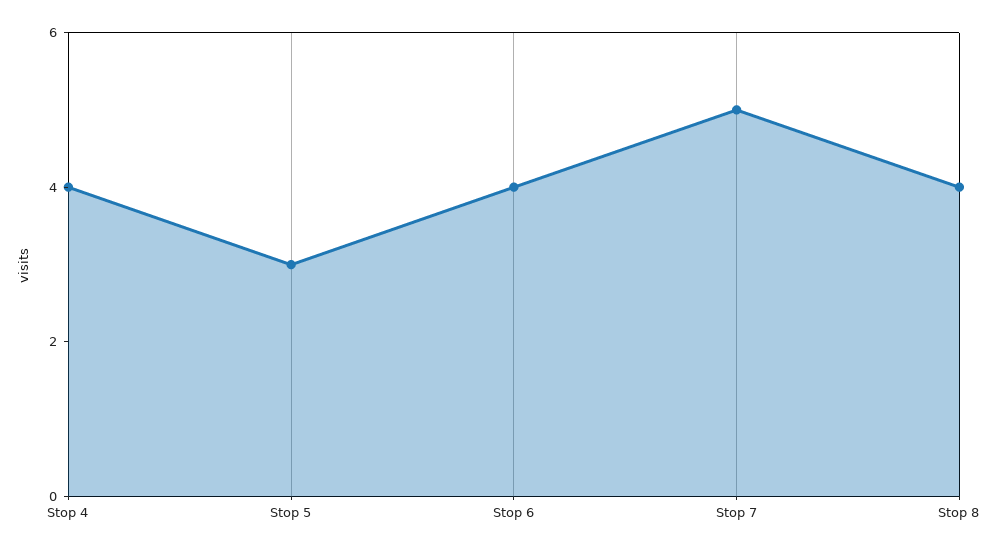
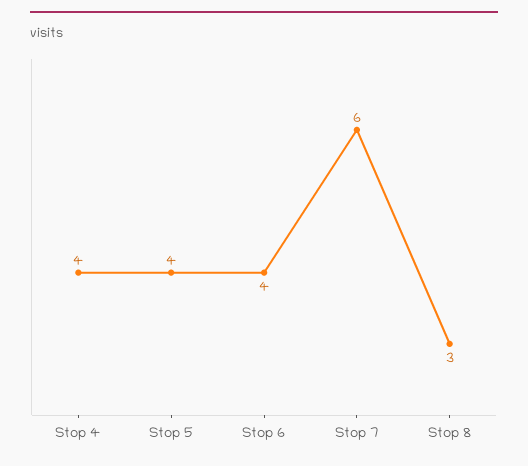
  {
    "Stop 4": 4,
-   "Stop 5": 3,
+   "Stop 5": 4,
    "Stop 6": 4,
-   "Stop 7": 5,
+   "Stop 7": 6,
-   "Stop 8": 4
+   "Stop 8": 3
  }

